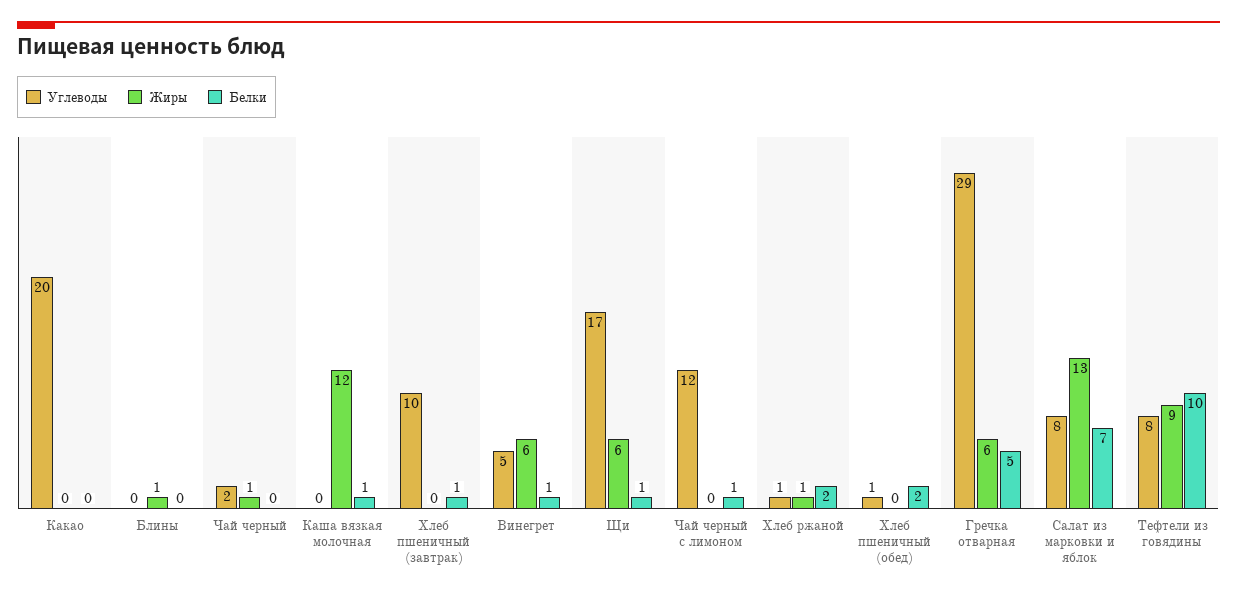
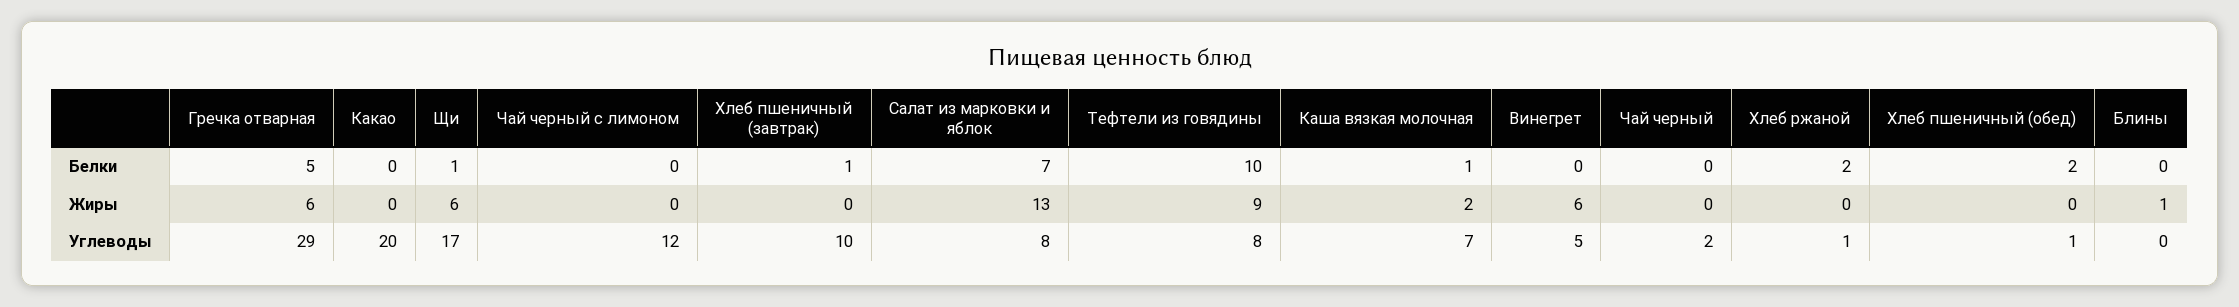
  {
    "Углеводы": {
      "Какао": 20,
      "Блины": 0,
      "Чай черный": 2,
-     "Каша вязкая молочная": 0,
+     "Каша вязкая молочная": 7,
      "Хлеб пшеничный (завтрак)": 10,
      "Винегрет": 5,
      "Щи": 17,
      "Чай черный с лимоном": 12,
      "Хлеб ржаной": 1,
      "Хлеб пшеничный (обед)": 1,
      "Гречка отварная": 29,
      "Салат из марковки и яблок": 8,
      "Тефтели из говядины": 8
    },
    "Жиры": {
      "Какао": 0,
      "Блины": 1,
-     "Чай черный": 1,
+     "Чай черный": 0,
-     "Каша вязкая молочная": 12,
+     "Каша вязкая молочная": 2,
      "Хлеб пшеничный (завтрак)": 0,
      "Винегрет": 6,
      "Щи": 6,
      "Чай черный с лимоном": 0,
-     "Хлеб ржаной": 1,
+     "Хлеб ржаной": 0,
      "Хлеб пшеничный (обед)": 0,
      "Гречка отварная": 6,
      "Салат из марковки и яблок": 13,
      "Тефтели из говядины": 9
    },
    "Белки": {
      "Какао": 0,
      "Блины": 0,
      "Чай черный": 0,
      "Каша вязкая молочная": 1,
      "Хлеб пшеничный (завтрак)": 1,
-     "Винегрет": 1,
+     "Винегрет": 0,
      "Щи": 1,
-     "Чай черный с лимоном": 1,
+     "Чай черный с лимоном": 0,
      "Хлеб ржаной": 2,
      "Хлеб пшеничный (обед)": 2,
      "Гречка отварная": 5,
      "Салат из марковки и яблок": 7,
      "Тефтели из говядины": 10
    }
  }

